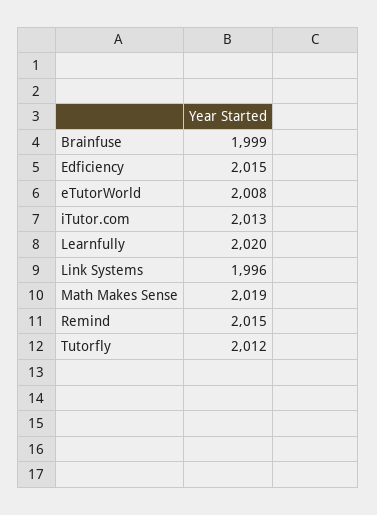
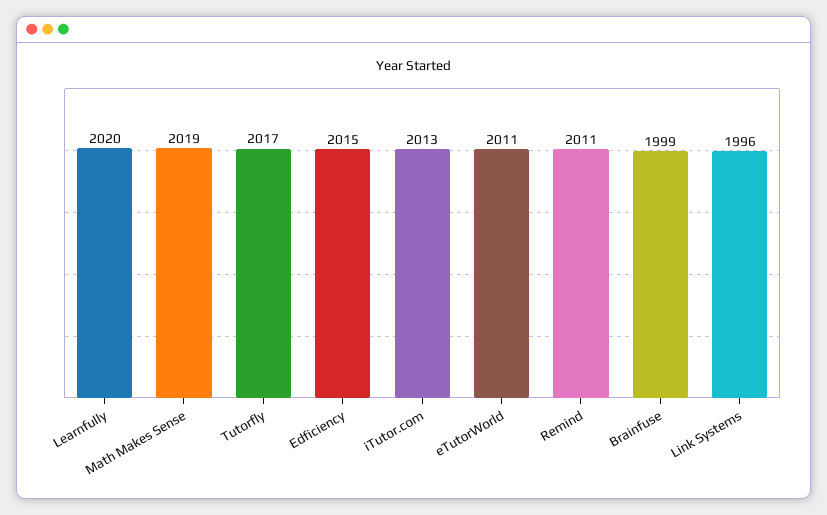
  {
    "Brainfuse": 1999,
    "Edficiency": 2015,
-   "eTutorWorld": 2008,
+   "eTutorWorld": 2011,
    "iTutor.com": 2013,
    "Learnfully": 2020,
    "Link Systems": 1996,
    "Math Makes Sense": 2019,
-   "Remind": 2015,
+   "Remind": 2011,
-   "Tutorfly": 2012
+   "Tutorfly": 2017
  }

